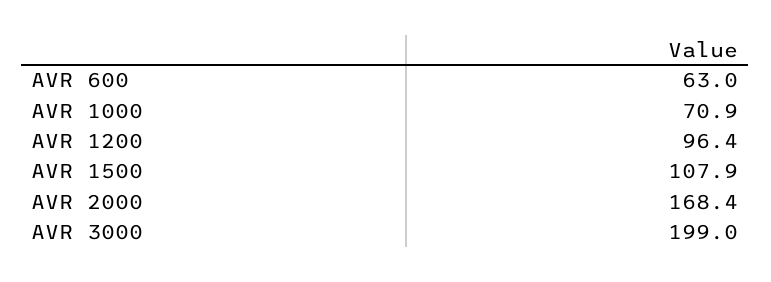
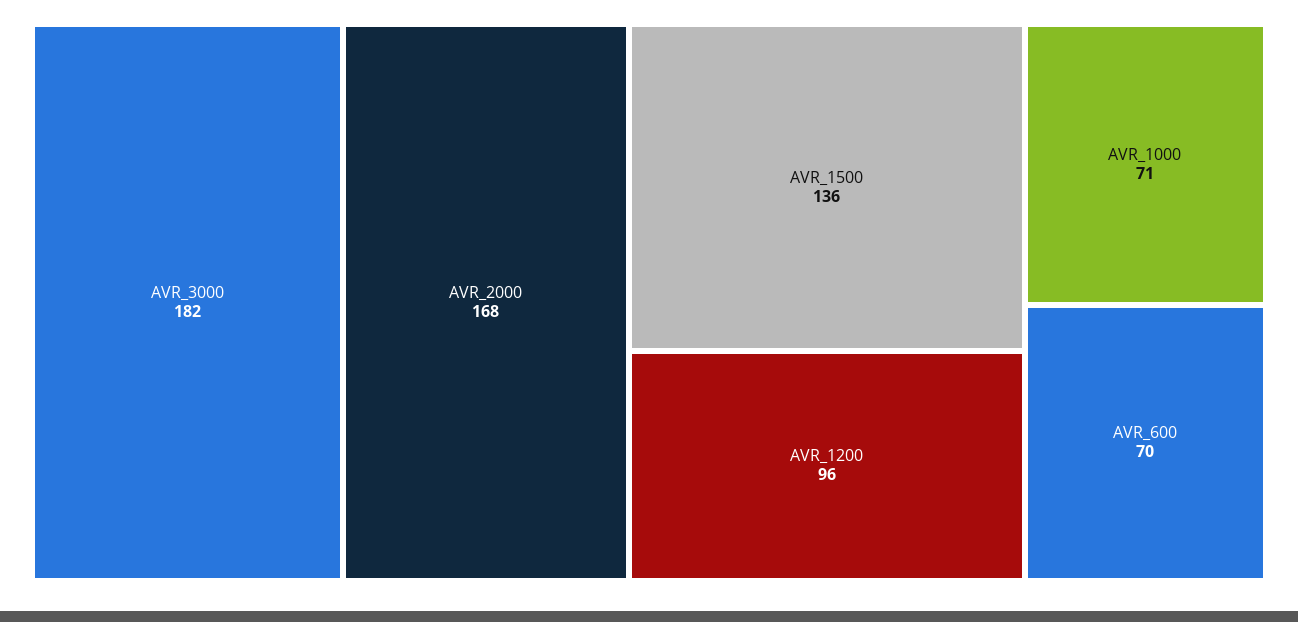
  {
-   "AVR 600": 63,
+   "AVR 600": 70,
    "AVR 1000": 70.9,
    "AVR 1200": 96.4,
-   "AVR 1500": 107.9,
+   "AVR 1500": 136,
    "AVR 2000": 168.4,
-   "AVR 3000": 199
+   "AVR 3000": 182
  }

